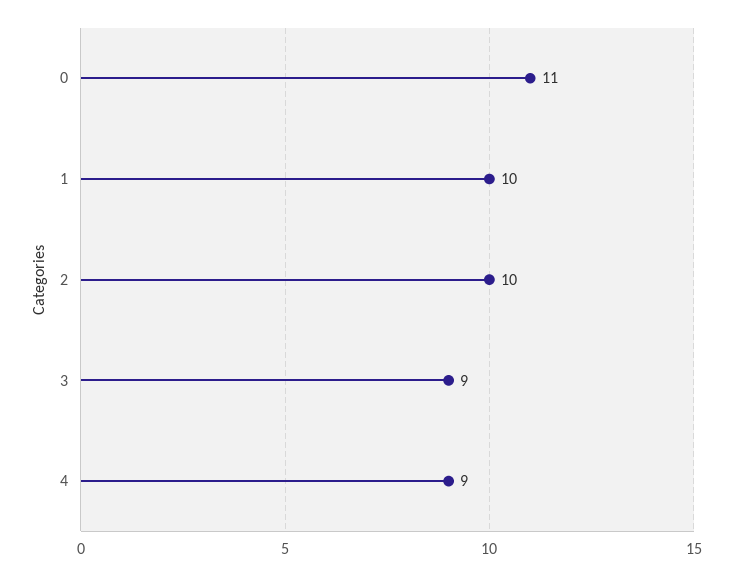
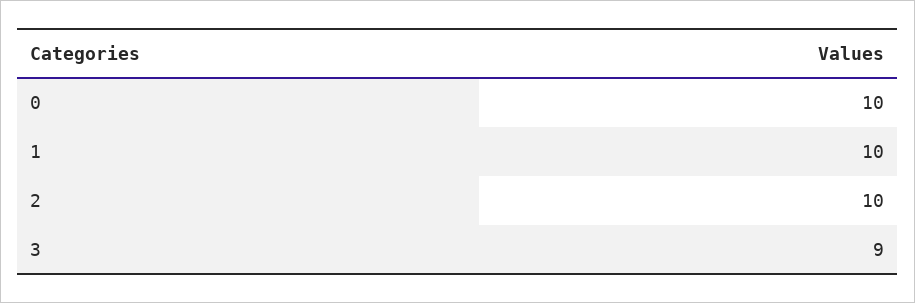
  {
-   "0": 11,
+   "0": 10,
    "1": 10,
    "2": 10,
-   "3": 9,
+   "3": 9
-   "4": 9
  }

